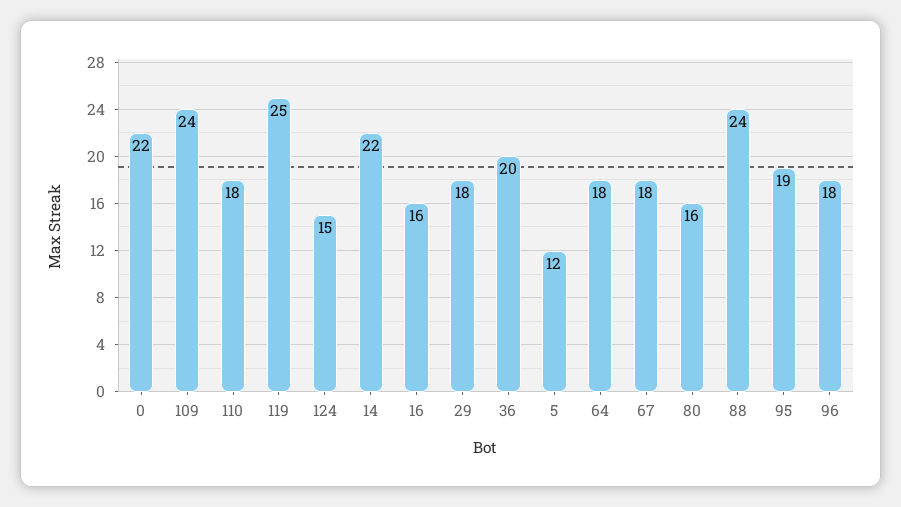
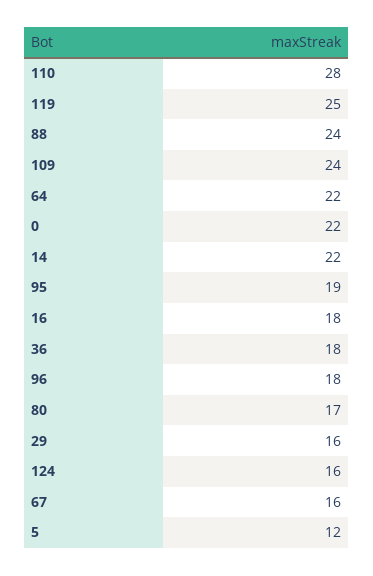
  {
    "0": 22,
    "109": 24,
-   "110": 18,
+   "110": 28,
    "119": 25,
-   "124": 15,
+   "124": 16,
    "14": 22,
-   "16": 16,
+   "16": 18,
-   "29": 18,
+   "29": 16,
-   "36": 20,
+   "36": 18,
    "5": 12,
-   "64": 18,
+   "64": 22,
-   "67": 18,
+   "67": 16,
-   "80": 16,
+   "80": 17,
    "88": 24,
    "95": 19,
    "96": 18
  }

